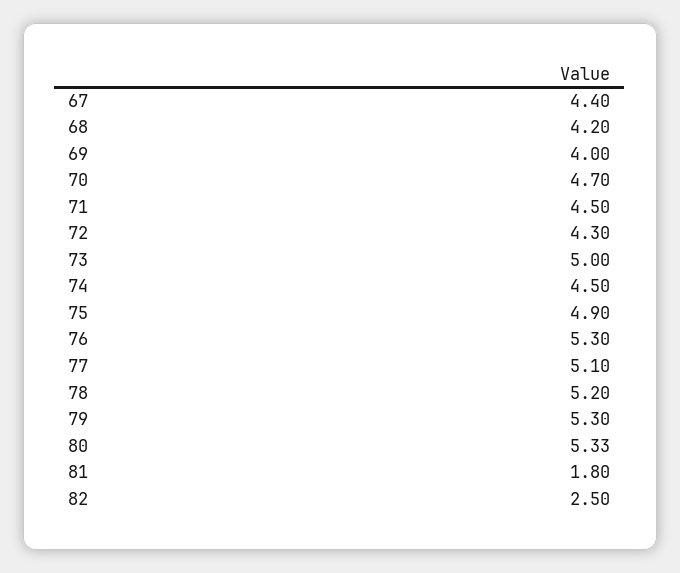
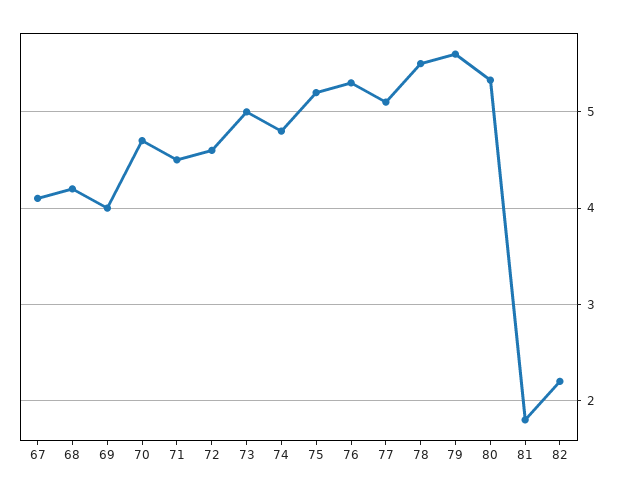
  {
-   "67": 4.4,
+   "67": 4.1,
    "68": 4.2,
    "69": 4,
    "70": 4.7,
    "71": 4.5,
-   "72": 4.3,
+   "72": 4.6,
    "73": 5,
-   "74": 4.5,
+   "74": 4.8,
-   "75": 4.9,
+   "75": 5.2,
    "76": 5.3,
    "77": 5.1,
-   "78": 5.2,
+   "78": 5.5,
-   "79": 5.3,
+   "79": 5.6,
    "80": 5.33,
    "81": 1.8,
-   "82": 2.5
+   "82": 2.2
  }

